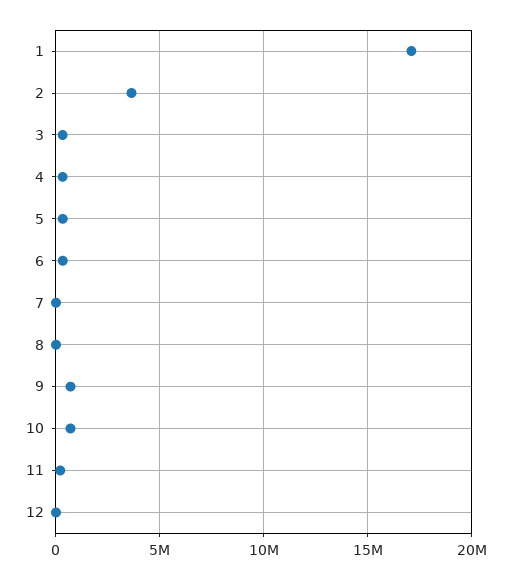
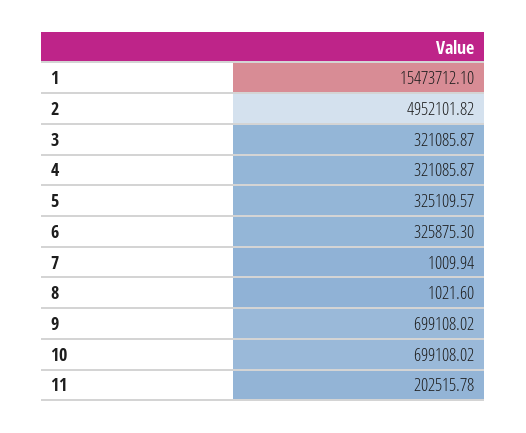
  {
-   "1": 17000000,
+   "1": 15473712.1,
-   "2": 3500000,
+   "2": 4952101.82,
    "3": 321085.87,
    "4": 321085.87,
    "5": 325109.57,
    "6": 325875.3,
    "7": 1009.94,
    "8": 1021.6,
    "9": 699108.02,
    "10": 699108.02,
-   "11": 202515.78,
+   "11": 202515.78
-   "12": 0
  }

